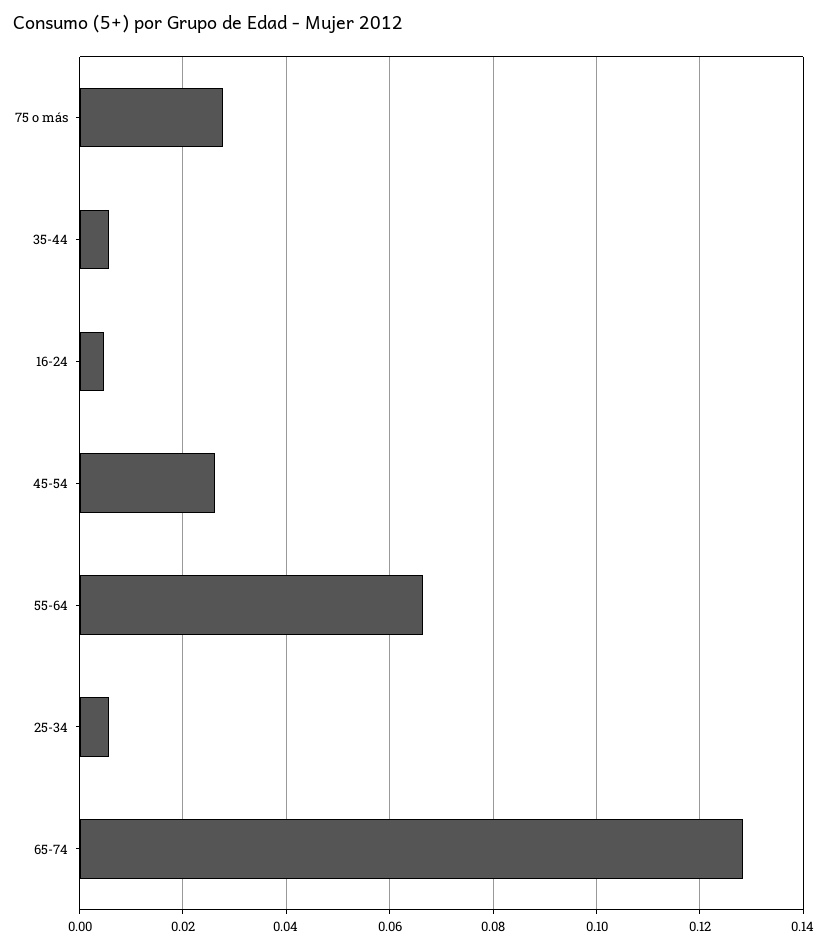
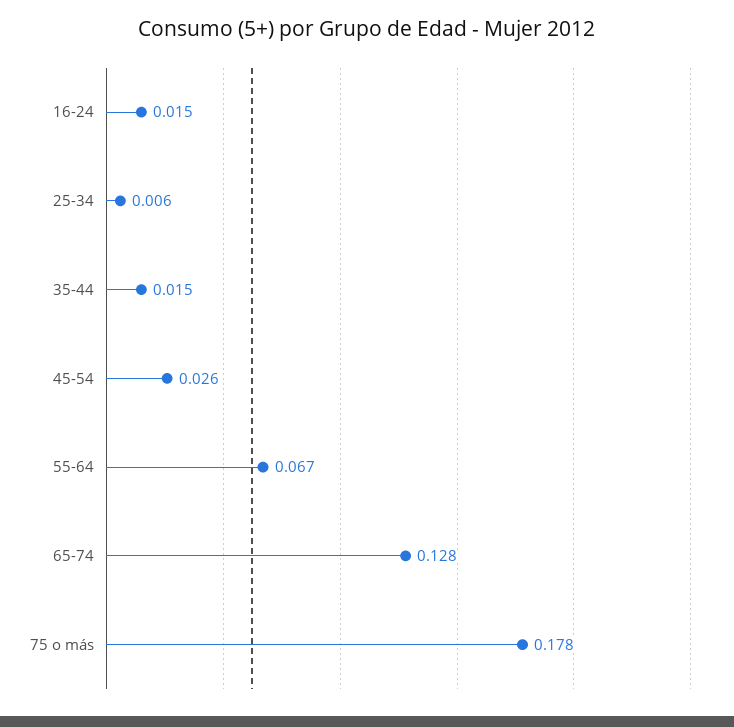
  {
-   "75 o más": 0.028,
+   "75 o más": 0.178,
-   "35-44": 0.006,
+   "35-44": 0.015,
-   "16-24": 0.004,
+   "16-24": 0.015,
    "45-54": 0.026,
    "55-64": 0.067,
    "25-34": 0.006,
    "65-74": 0.128
  }

